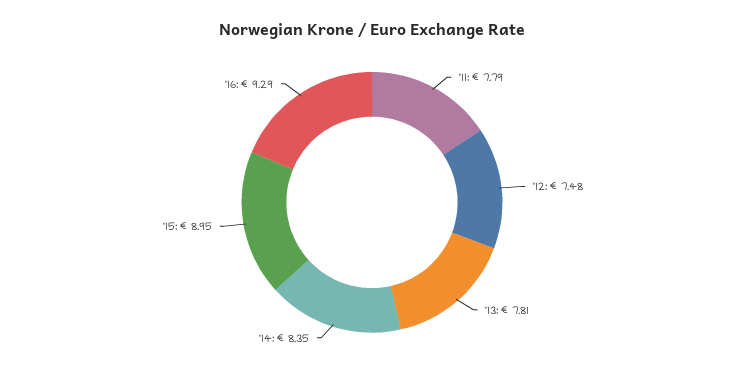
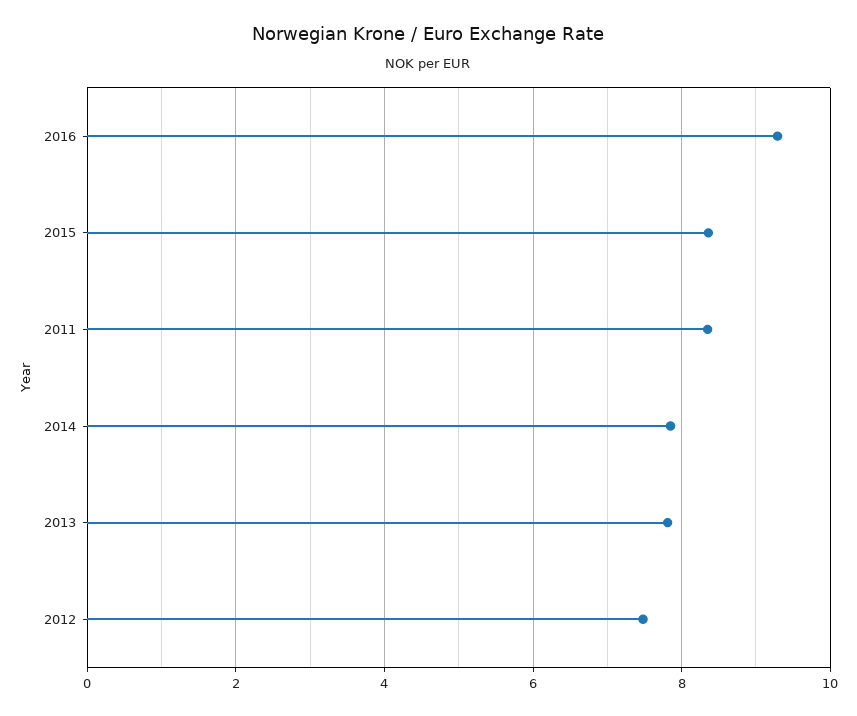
  {
-   "'11": 7.79,
+   "'11": 8.4,
    "'12": 7.48,
    "'13": 7.81,
-   "'14": 8.35,
+   "'14": 7.8,
-   "'15": 8.95,
+   "'15": 8.4,
    "'16": 9.29
  }

